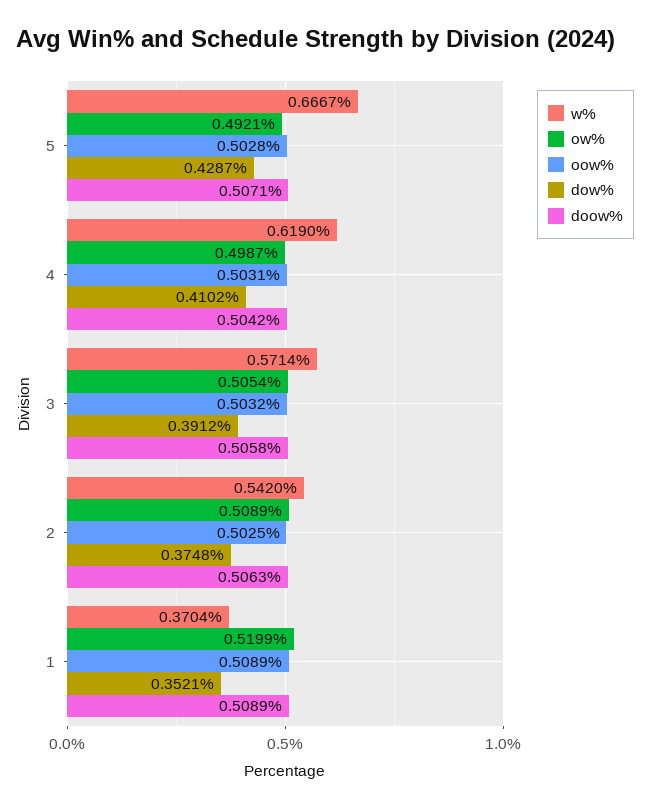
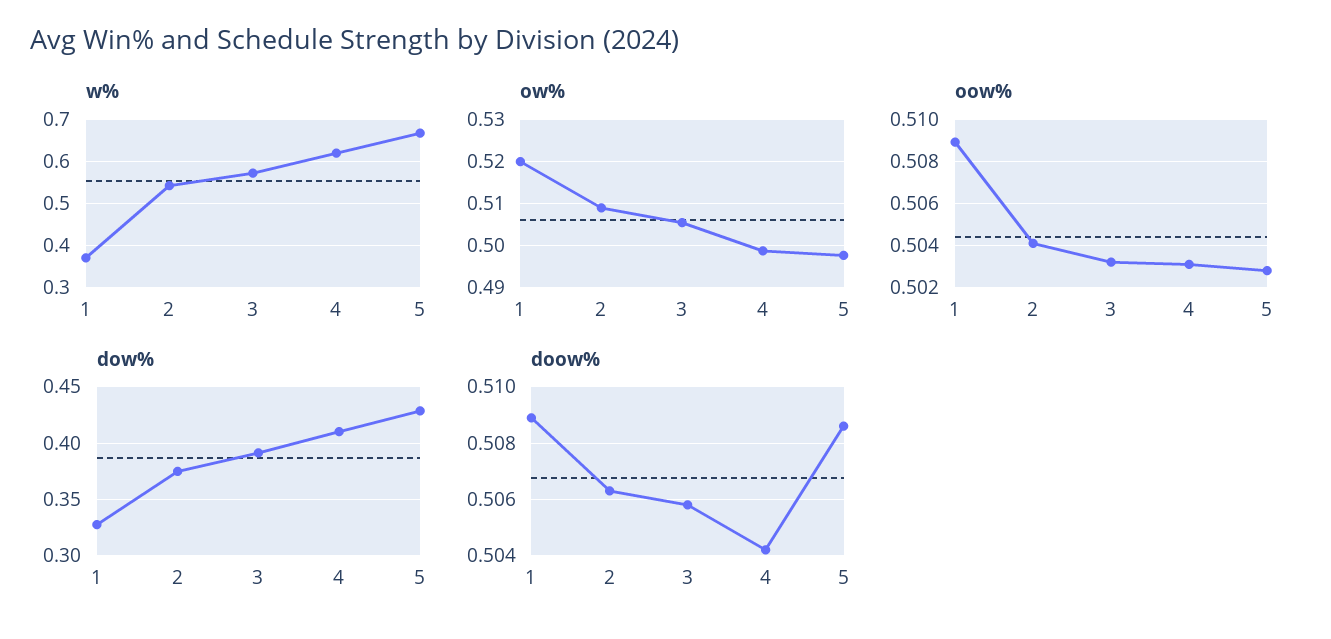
  {
    "w%": {
      "5": 0.6667,
      "4": 0.619,
      "3": 0.5714,
      "2": 0.542,
      "1": 0.3704
    },
    "ow%": {
-     "5": 0.4921,
+     "5": 0.498,
      "4": 0.4987,
      "3": 0.5054,
      "2": 0.5089,
      "1": 0.5199
    },
    "oow%": {
      "5": 0.5028,
      "4": 0.5031,
      "3": 0.5032,
-     "2": 0.5025,
+     "2": 0.504,
      "1": 0.5089
    },
    "dow%": {
      "5": 0.4287,
      "4": 0.4102,
      "3": 0.3912,
      "2": 0.3748,
-     "1": 0.3521
+     "1": 0.33
    },
    "doow%": {
-     "5": 0.5071,
+     "5": 0.5085,
      "4": 0.5042,
      "3": 0.5058,
      "2": 0.5063,
      "1": 0.5089
    }
  }

